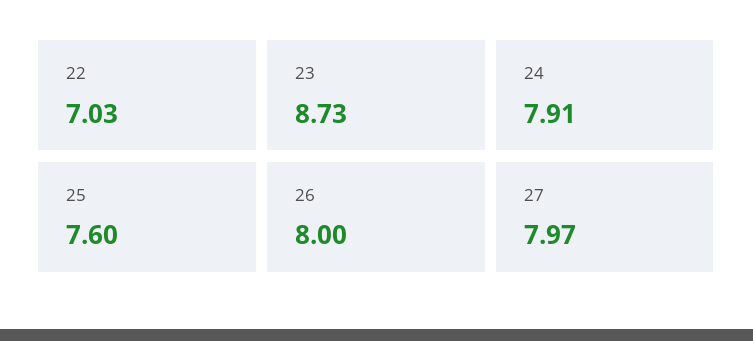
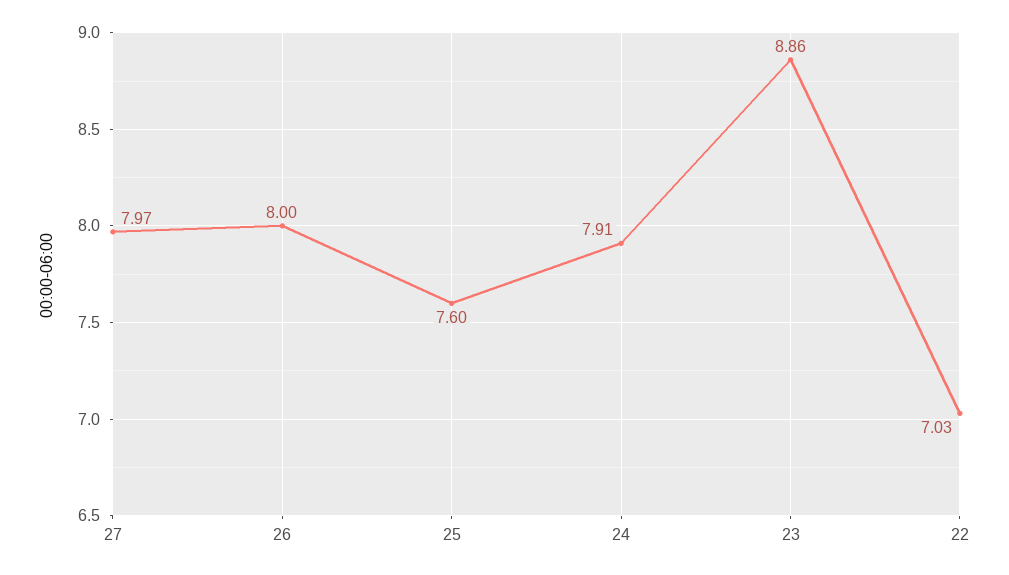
  {
    "22": 7.03,
-   "23": 8.73,
+   "23": 8.86,
    "24": 7.91,
    "25": 7.6,
    "26": 8,
    "27": 7.97
  }

